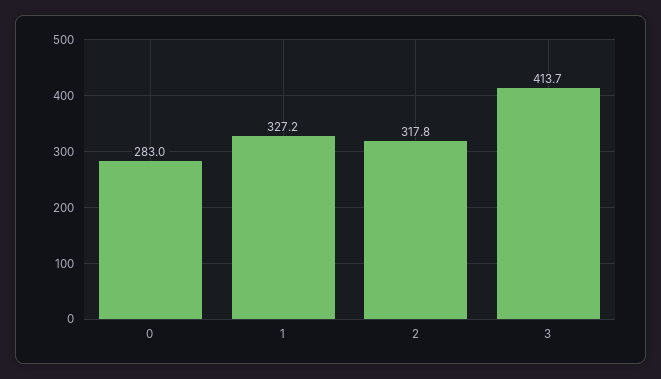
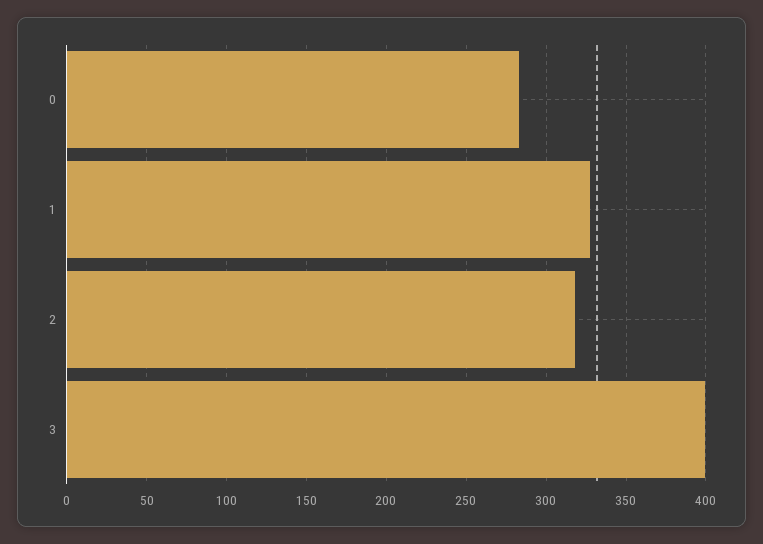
  {
    "0": 283,
    "1": 327.2,
    "2": 317.8,
-   "3": 413.7
+   "3": 400
  }

